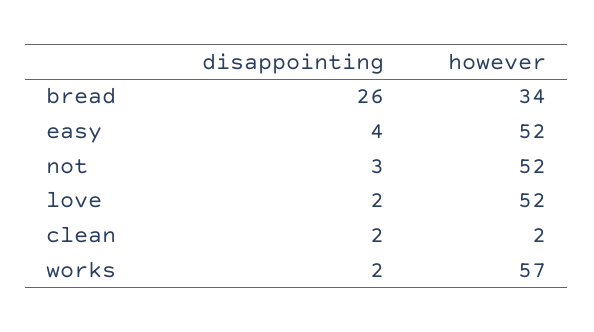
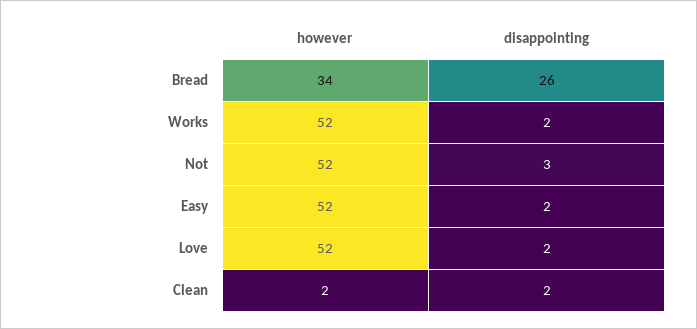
  {
    "disappointing": {
      "bread": 26,
-     "easy": 4,
+     "easy": 2,
      "not": 3,
      "love": 2,
      "clean": 2,
      "works": 2
    },
    "however": {
      "bread": 34,
      "easy": 52,
      "not": 52,
      "love": 52,
      "clean": 2,
-     "works": 57
+     "works": 52
    }
  }

